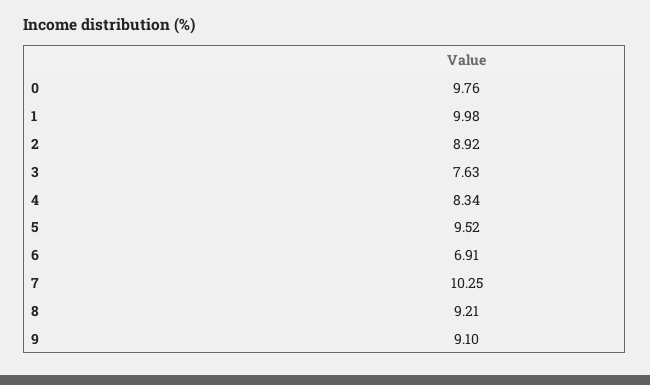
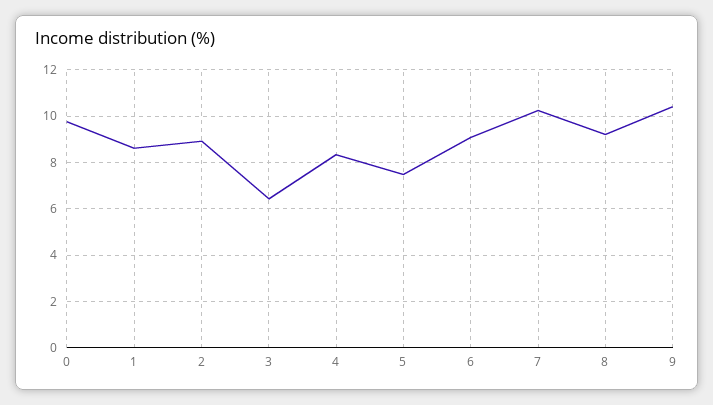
  {
    "0": 9.76,
-   "1": 9.98,
+   "1": 8.5,
    "2": 8.92,
-   "3": 7.63,
+   "3": 6.5,
    "4": 8.34,
-   "5": 9.52,
+   "5": 7.5,
-   "6": 6.91,
+   "6": 9,
    "7": 10.25,
    "8": 9.21,
-   "9": 9.1
+   "9": 10.5
  }

